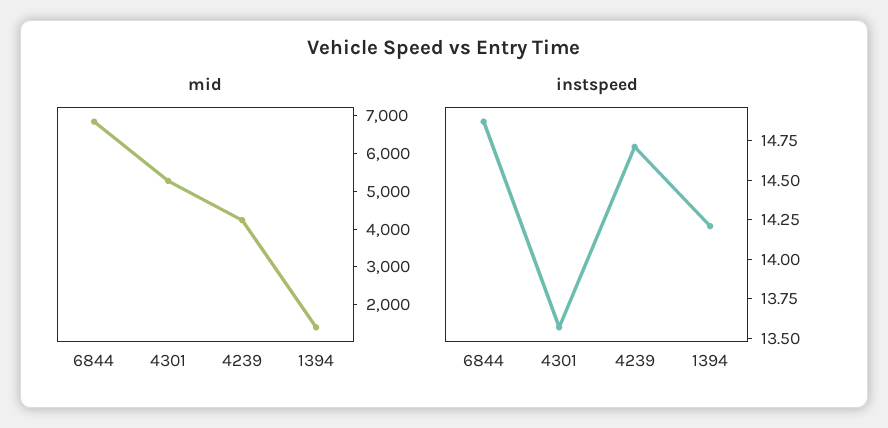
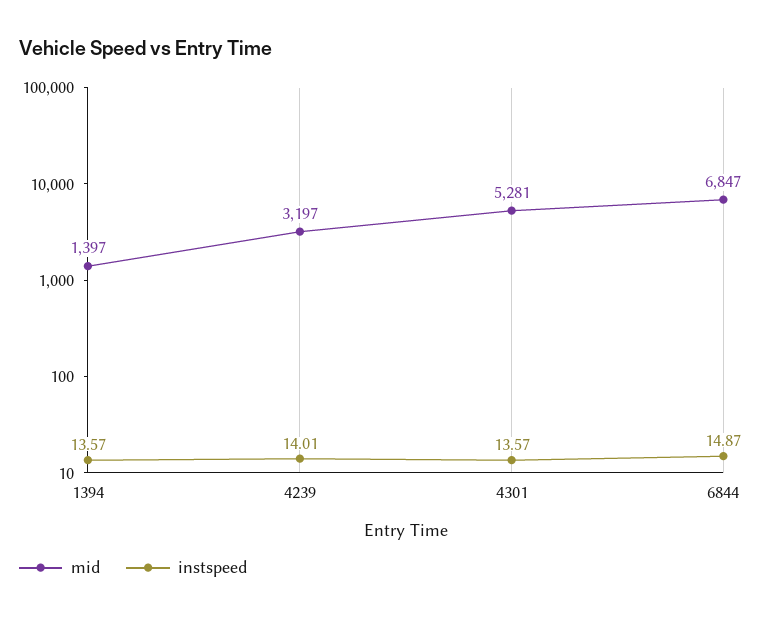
  {
    "mid": {
      "6844": 6847,
      "4301": 5281,
-     "4239": 4250,
+     "4239": 3197,
      "1394": 1397
    },
    "instspeed": {
      "6844": 14.87,
      "4301": 13.57,
-     "4239": 14.75,
+     "4239": 14.01,
-     "1394": 14.25
+     "1394": 13.57
    }
  }

